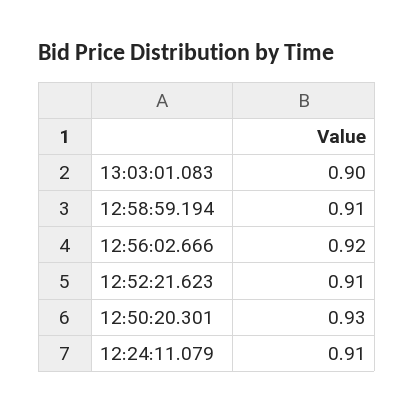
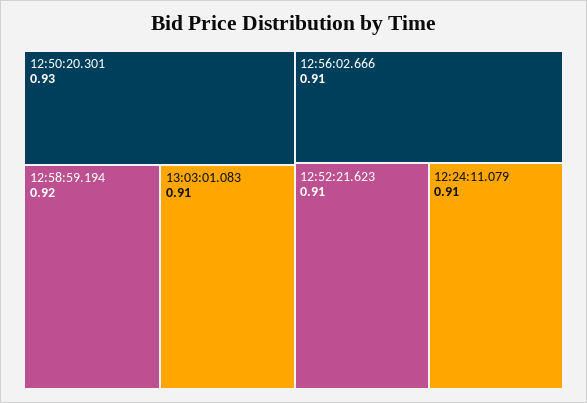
  {
-   "13:03:01.083": 0.9,
+   "13:03:01.083": 0.91,
-   "12:58:59.194": 0.91,
+   "12:58:59.194": 0.92,
-   "12:56:02.666": 0.92,
+   "12:56:02.666": 0.91,
    "12:52:21.623": 0.91,
    "12:50:20.301": 0.93,
    "12:24:11.079": 0.91
  }

